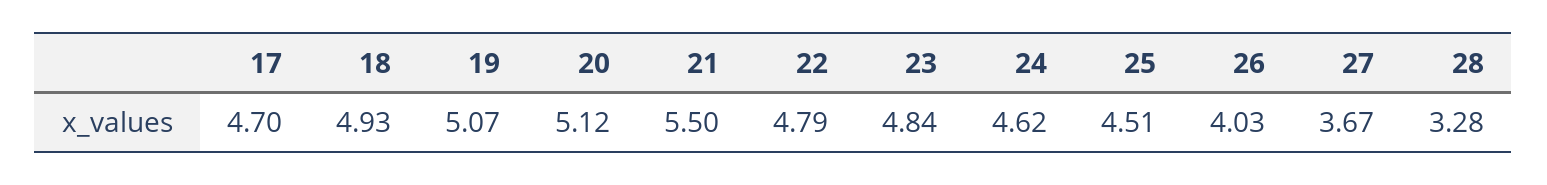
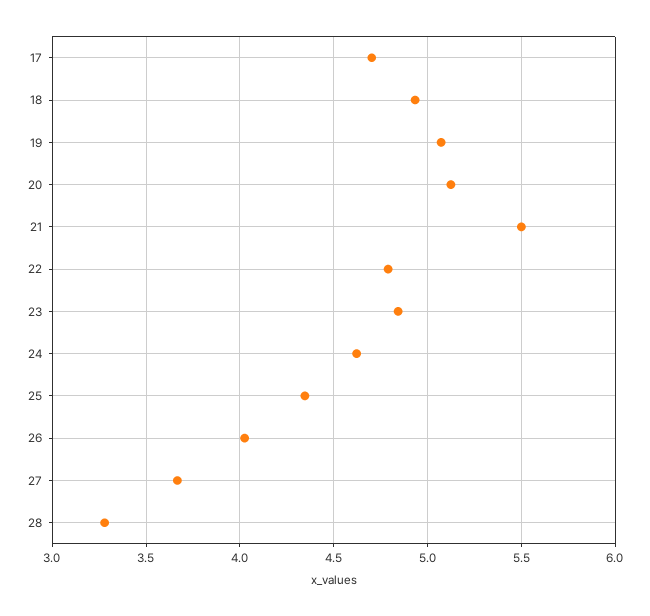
  {
    "17": 4.7,
    "18": 4.93,
    "19": 5.07,
    "20": 5.12,
    "21": 5.5,
    "22": 4.79,
    "23": 4.84,
    "24": 4.62,
-   "25": 4.51,
+   "25": 4.35,
    "26": 4.03,
    "27": 3.67,
    "28": 3.28
  }

